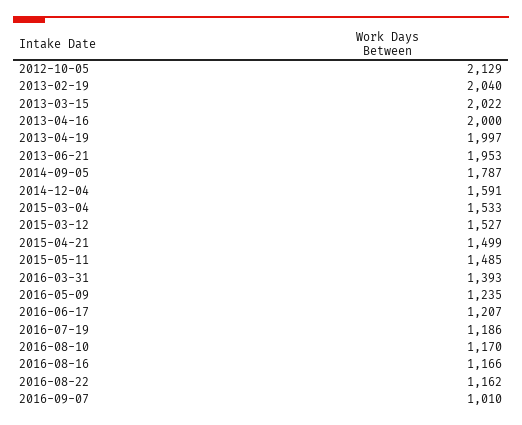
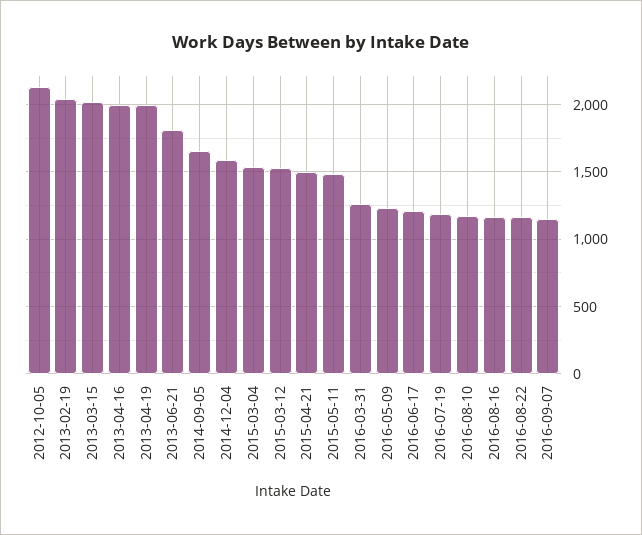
  {
    "2012-10-05": 2129,
    "2013-02-19": 2040,
    "2013-03-15": 2022,
    "2013-04-16": 2000,
    "2013-04-19": 1997,
-   "2013-06-21": 1953,
+   "2013-06-21": 1800,
-   "2014-09-05": 1787,
+   "2014-09-05": 1650,
    "2014-12-04": 1591,
    "2015-03-04": 1533,
    "2015-03-12": 1527,
    "2015-04-21": 1499,
    "2015-05-11": 1485,
-   "2016-03-31": 1393,
+   "2016-03-31": 1250,
    "2016-05-09": 1235,
    "2016-06-17": 1207,
    "2016-07-19": 1186,
    "2016-08-10": 1170,
    "2016-08-16": 1166,
    "2016-08-22": 1162,
-   "2016-09-07": 1010
+   "2016-09-07": 1150
  }

